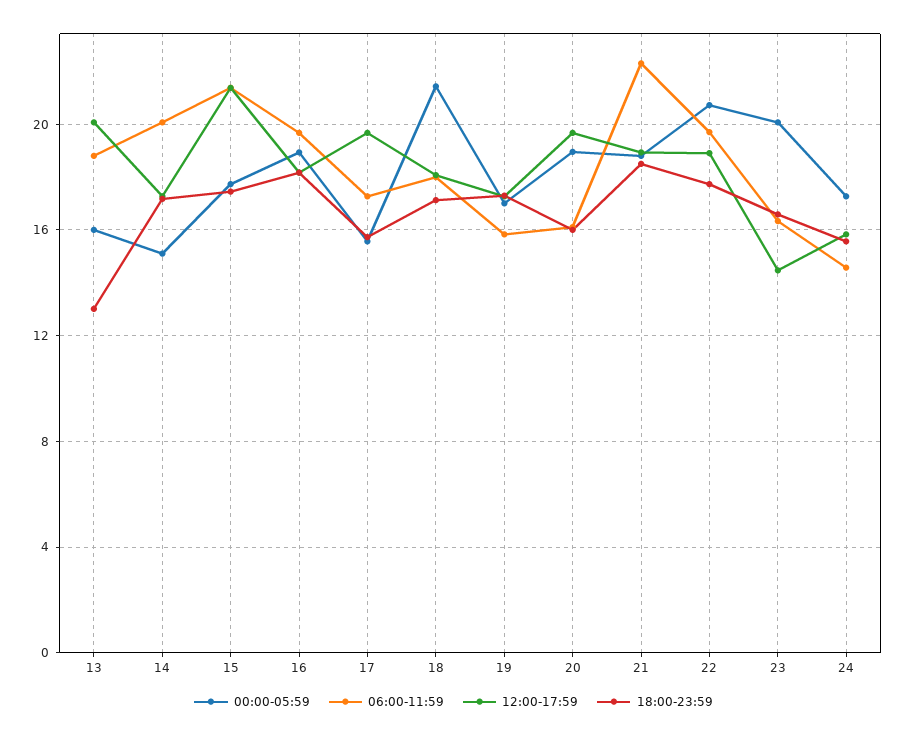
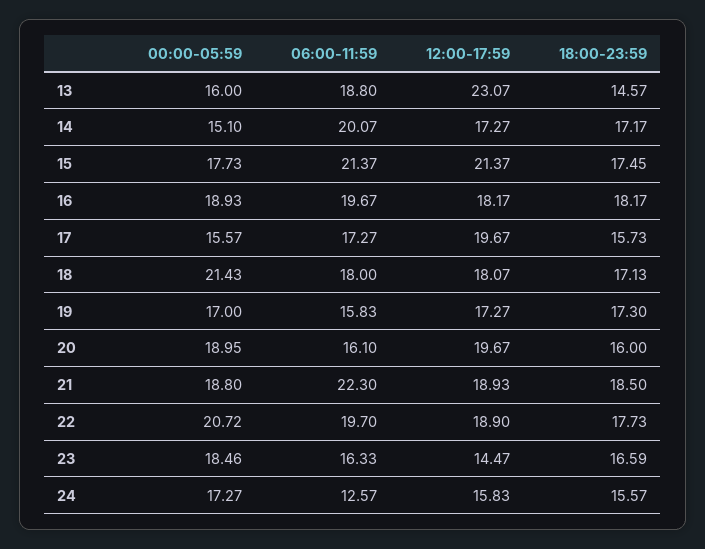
  {
    "00:00-05:59": {
      "13": 16,
      "14": 15.1,
      "15": 17.73,
      "16": 18.93,
      "17": 15.57,
      "18": 21.43,
      "19": 17,
      "20": 18.95,
      "21": 18.8,
      "22": 20.72,
-     "23": 20,
+     "23": 18.46,
      "24": 17.27
    },
    "06:00-11:59": {
      "13": 18.8,
      "14": 20.07,
      "15": 21.37,
      "16": 19.67,
      "17": 17.27,
      "18": 18,
      "19": 15.83,
      "20": 16.1,
      "21": 22.3,
      "22": 19.7,
      "23": 16.33,
-     "24": 14.5
+     "24": 12.57
    },
    "12:00-17:59": {
-     "13": 20,
+     "13": 23.07,
      "14": 17.27,
      "15": 21.37,
      "16": 18.17,
      "17": 19.67,
      "18": 18.07,
      "19": 17.27,
      "20": 19.67,
      "21": 18.93,
      "22": 18.9,
      "23": 14.47,
      "24": 15.83
    },
    "18:00-23:59": {
-     "13": 13,
+     "13": 14.57,
      "14": 17.17,
      "15": 17.45,
      "16": 18.17,
      "17": 15.73,
      "18": 17.13,
      "19": 17.3,
      "20": 16,
      "21": 18.5,
      "22": 17.73,
      "23": 16.59,
      "24": 15.57
    }
  }

